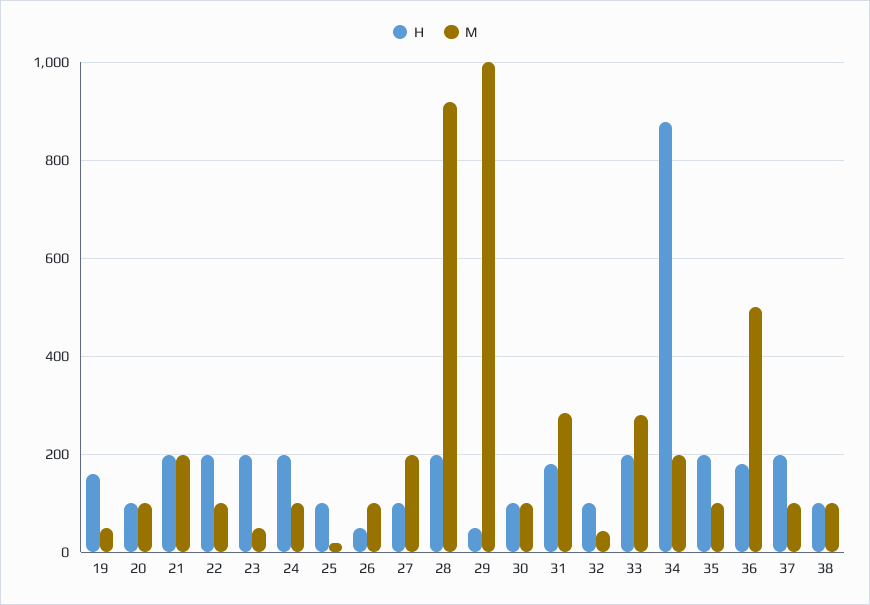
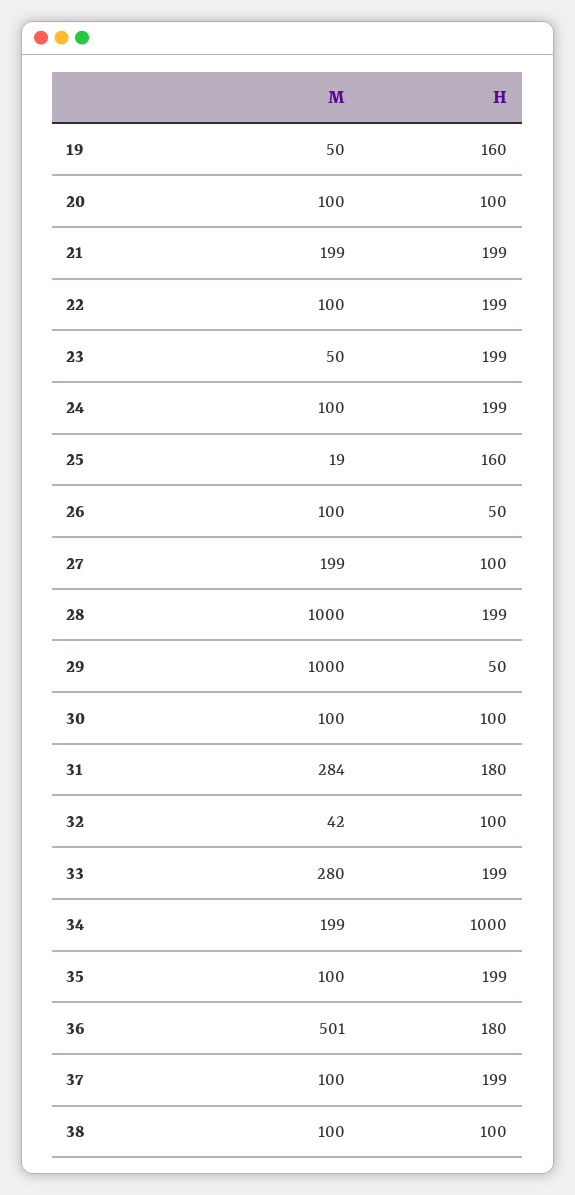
  {
    "H": {
      "19": 160,
      "20": 100,
      "21": 199,
      "22": 199,
      "23": 199,
      "24": 199,
-     "25": 100,
+     "25": 160,
      "26": 50,
      "27": 100,
      "28": 199,
      "29": 50,
      "30": 100,
      "31": 180,
      "32": 100,
      "33": 199,
-     "34": 880,
+     "34": 1000,
      "35": 199,
      "36": 180,
      "37": 199,
      "38": 100
    },
    "M": {
      "19": 50,
      "20": 100,
      "21": 199,
      "22": 100,
      "23": 50,
      "24": 100,
      "25": 19,
      "26": 100,
      "27": 199,
-     "28": 920,
+     "28": 1000,
      "29": 1000,
      "30": 100,
      "31": 284,
      "32": 42,
      "33": 280,
      "34": 199,
      "35": 100,
      "36": 501,
      "37": 100,
      "38": 100
    }
  }

